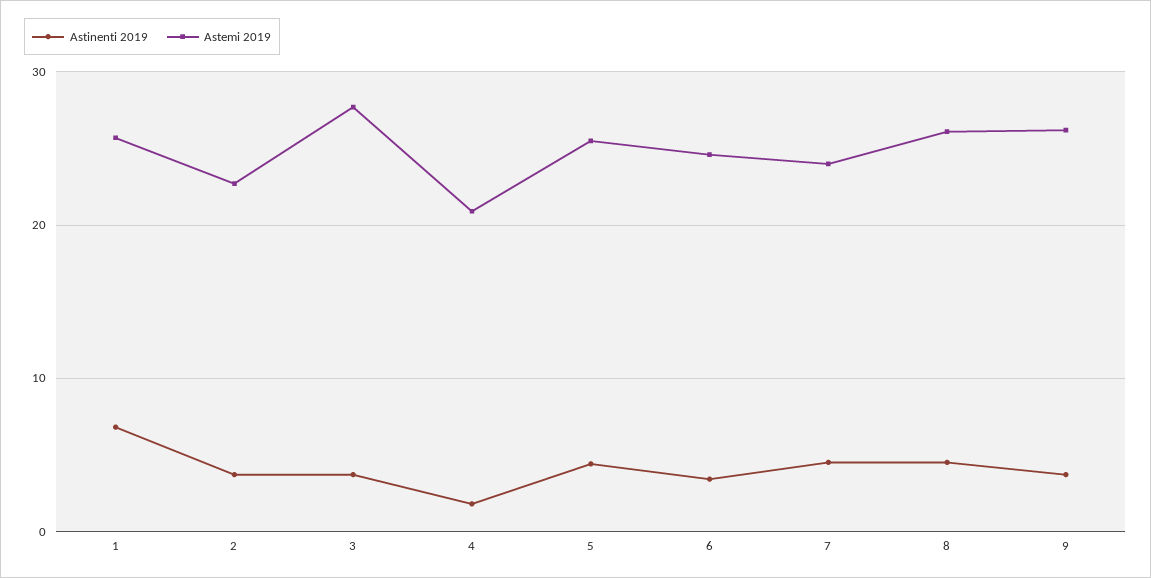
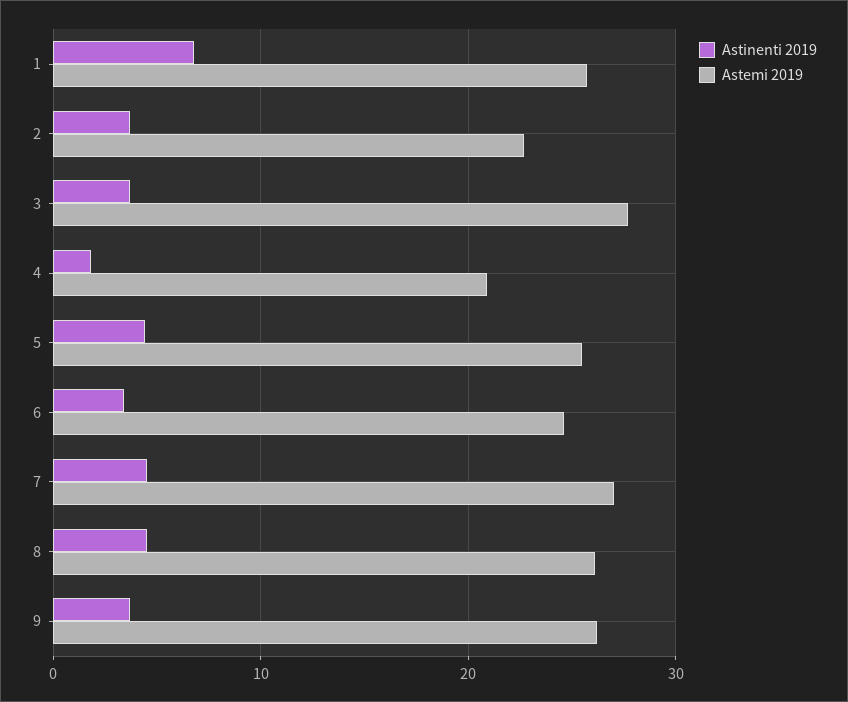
  {
    "Astinenti 2019": {
      "1": 7,
      "2": 4,
      "3": 4,
      "4": 2,
      "5": 4,
      "6": 3,
      "7": 5,
      "8": 5,
      "9": 4
    },
    "Astemi 2019": {
      "1": 26,
      "2": 23,
      "3": 28,
      "4": 21,
      "5": 26,
      "6": 25,
-     "7": 24,
+     "7": 27,
      "8": 26,
      "9": 26
    }
  }

